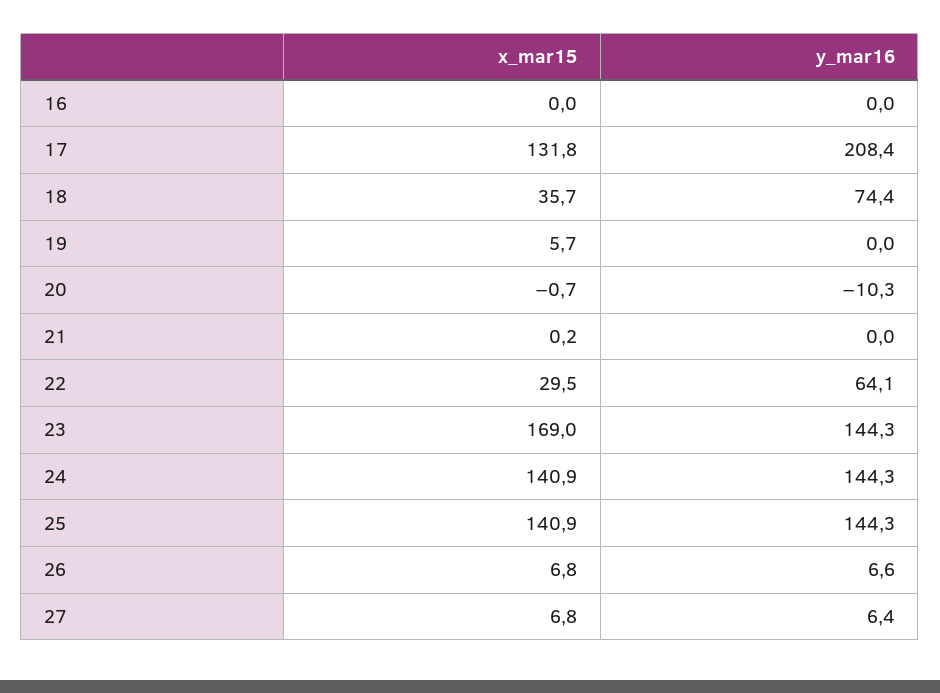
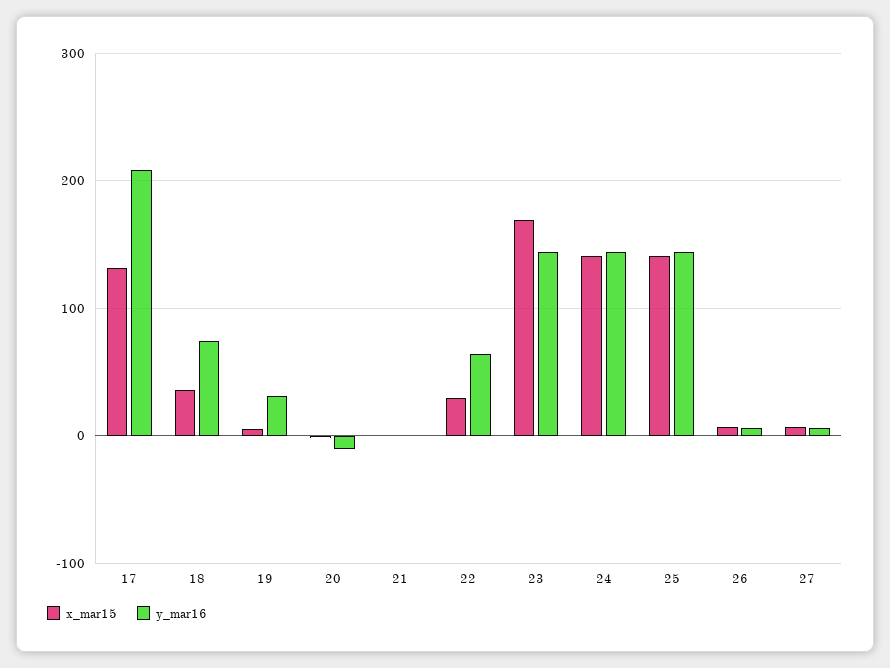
  {
    "x_mar15": {
-     "16": 0,
      "17": 131.8,
      "18": 35.7,
      "19": 5.7,
      "20": -0.7,
      "21": 0.2,
      "22": 29.5,
      "23": 169,
      "24": 140.9,
      "25": 140.9,
      "26": 6.8,
      "27": 6.8
    },
    "y_mar16": {
-     "16": 0,
      "17": 208.4,
      "18": 74.4,
-     "19": 0,
+     "19": 30,
      "20": -10.3,
      "21": 0,
      "22": 64.1,
      "23": 144.3,
      "24": 144.3,
      "25": 144.3,
      "26": 6.6,
      "27": 6.4
    }
  }

